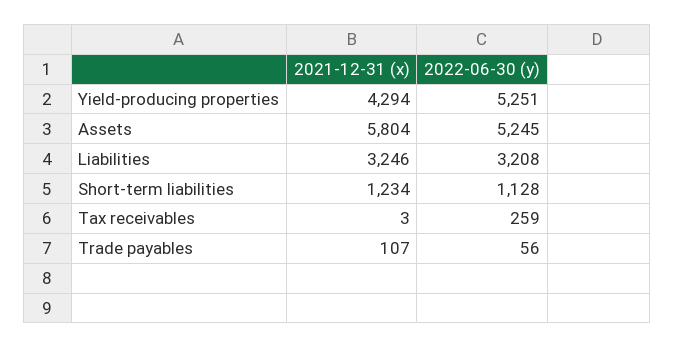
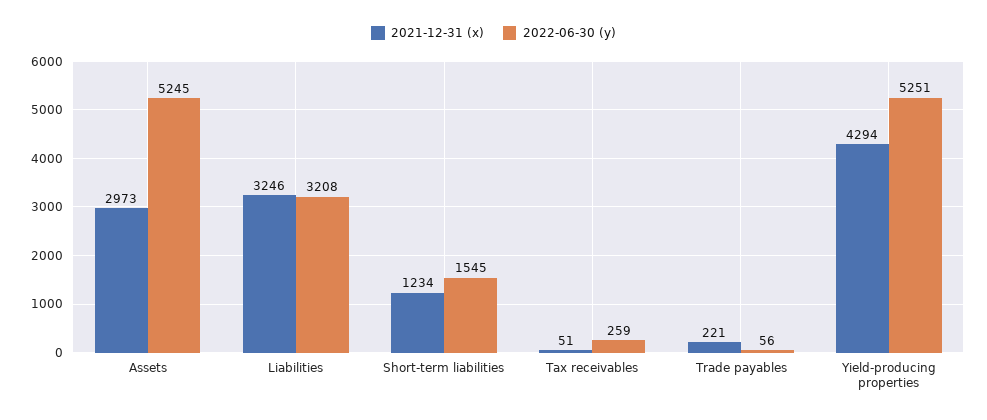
  {
    "2021-12-31 (x)": {
      "Yield-producing properties": 4294,
-     "Assets": 5804,
+     "Assets": 2973,
      "Liabilities": 3246,
      "Short-term liabilities": 1234,
-     "Tax receivables": 3,
+     "Tax receivables": 51,
-     "Trade payables": 107
+     "Trade payables": 221
    },
    "2022-06-30 (y)": {
      "Yield-producing properties": 5251,
      "Assets": 5245,
      "Liabilities": 3208,
-     "Short-term liabilities": 1128,
+     "Short-term liabilities": 1545,
      "Tax receivables": 259,
      "Trade payables": 56
    }
  }

